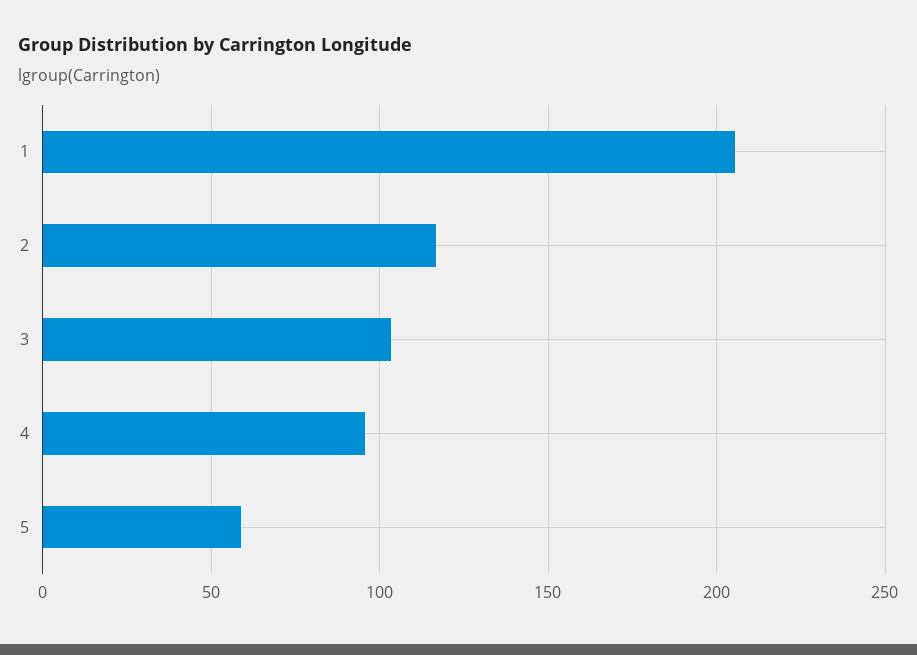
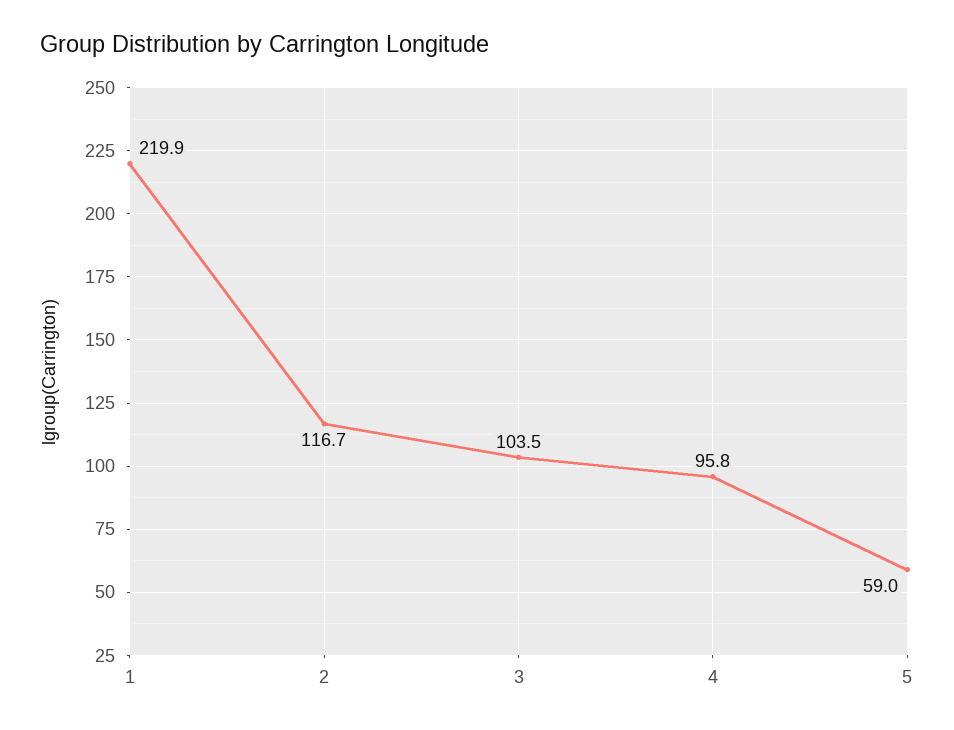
  {
-   "1": 205,
+   "1": 219.9,
    "2": 116.7,
    "3": 103.5,
    "4": 95.8,
    "5": 59
  }

